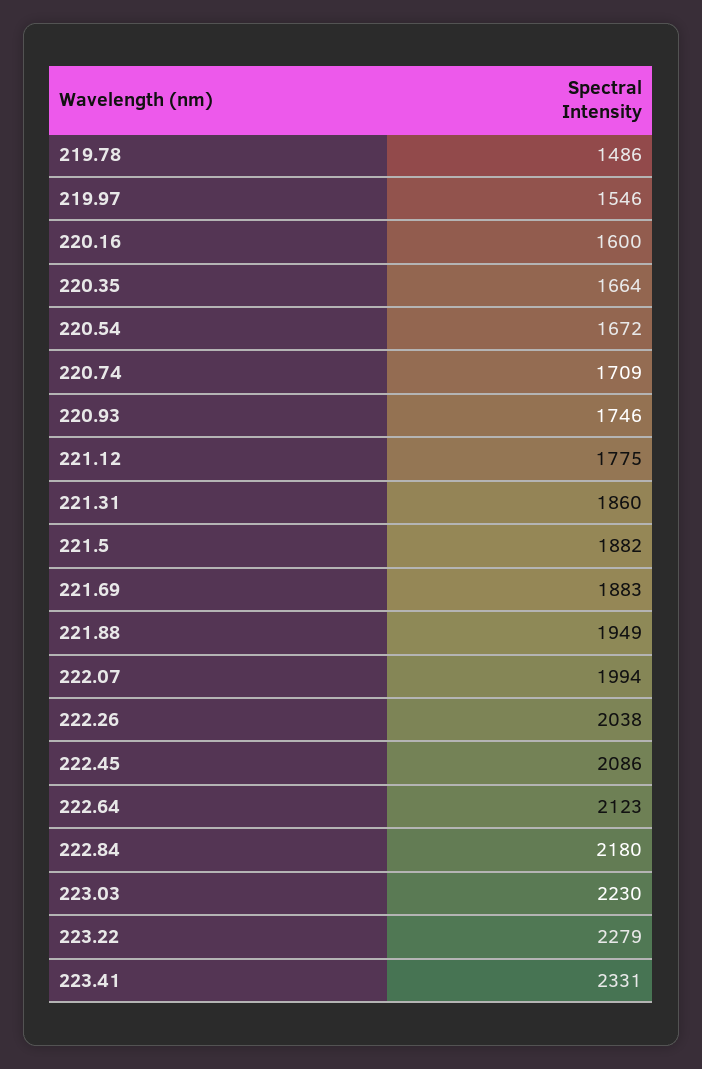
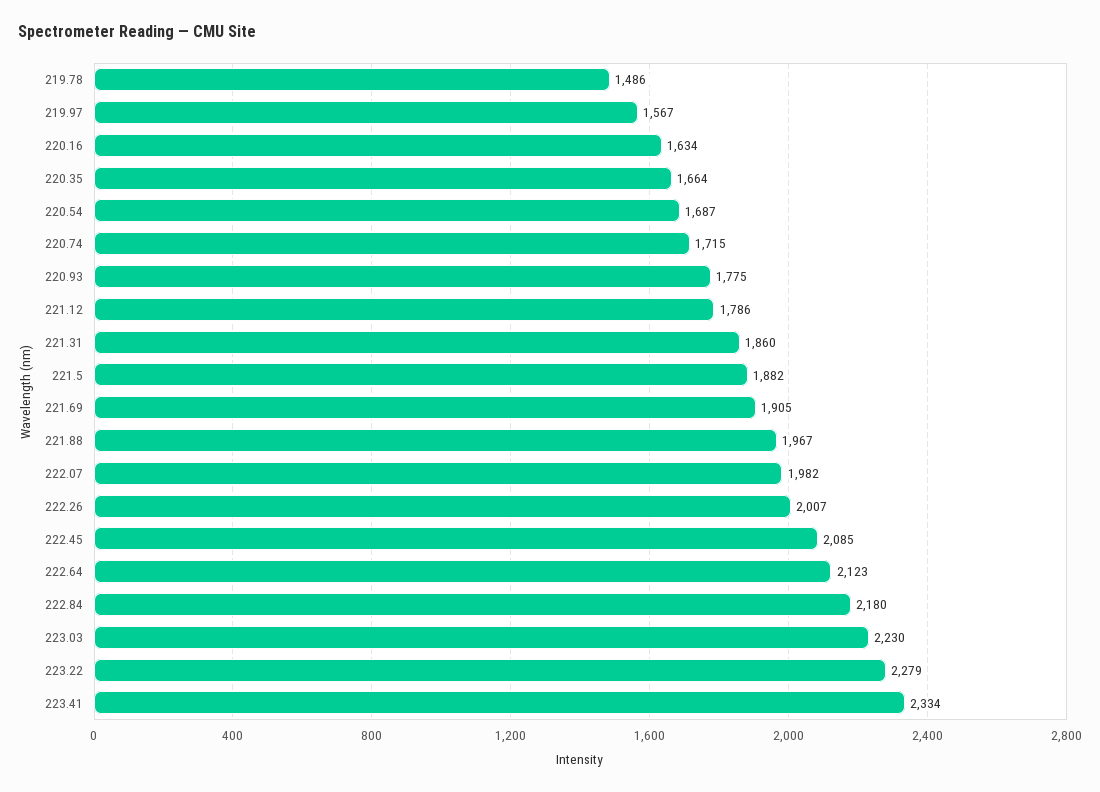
  {
    "219.78": 1486,
-   "219.97": 1546,
+   "219.97": 1567,
-   "220.16": 1600,
+   "220.16": 1634,
    "220.35": 1664,
-   "220.54": 1672,
+   "220.54": 1687,
-   "220.74": 1709,
+   "220.74": 1715,
-   "220.93": 1746,
+   "220.93": 1775,
-   "221.12": 1775,
+   "221.12": 1786,
    "221.31": 1860,
    "221.5": 1882,
-   "221.69": 1883,
+   "221.69": 1905,
-   "221.88": 1949,
+   "221.88": 1967,
-   "222.07": 1994,
+   "222.07": 1982,
-   "222.26": 2038,
+   "222.26": 2007,
-   "222.45": 2086,
+   "222.45": 2085,
    "222.64": 2123,
    "222.84": 2180,
    "223.03": 2230,
    "223.22": 2279,
-   "223.41": 2331
+   "223.41": 2334
  }

